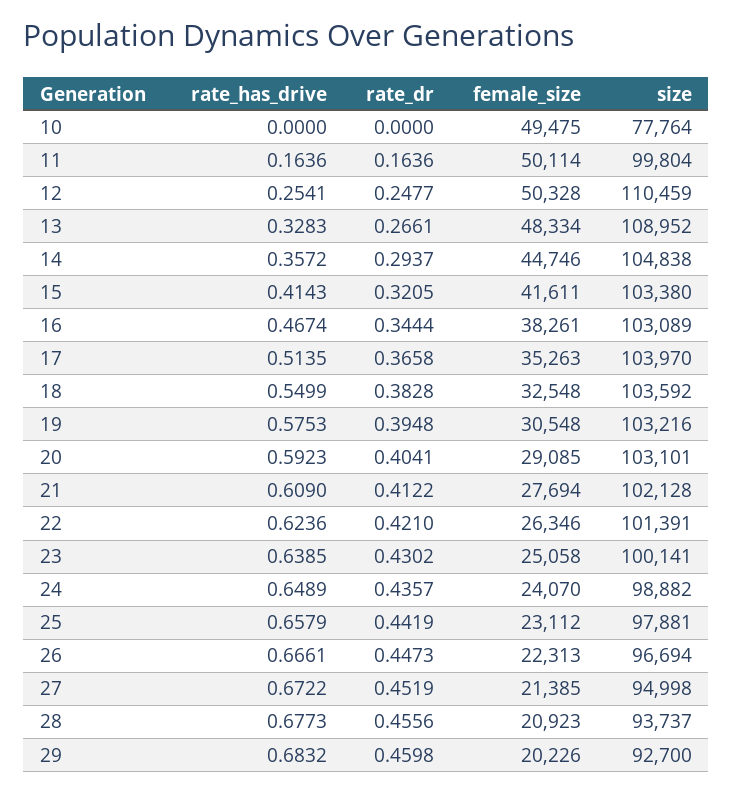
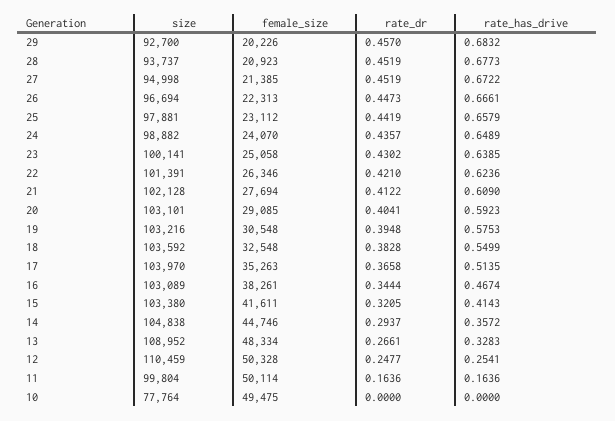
  {
    "rate_has_drive": {
      "10": 0,
      "11": 0.1636,
      "12": 0.2541,
      "13": 0.3283,
      "14": 0.3572,
      "15": 0.4143,
      "16": 0.4674,
      "17": 0.5135,
      "18": 0.5499,
      "19": 0.5753,
      "20": 0.5923,
      "21": 0.609,
      "22": 0.6236,
      "23": 0.6385,
      "24": 0.6489,
      "25": 0.6579,
      "26": 0.6661,
      "27": 0.6722,
      "28": 0.6773,
      "29": 0.6832
    },
    "rate_dr": {
      "10": 0,
      "11": 0.1636,
      "12": 0.2477,
      "13": 0.2661,
      "14": 0.2937,
      "15": 0.3205,
      "16": 0.3444,
      "17": 0.3658,
      "18": 0.3828,
      "19": 0.3948,
      "20": 0.4041,
      "21": 0.4122,
      "22": 0.421,
      "23": 0.4302,
      "24": 0.4357,
      "25": 0.4419,
      "26": 0.4473,
      "27": 0.4519,
-     "28": 0.4556,
+     "28": 0.4519,
-     "29": 0.4598
+     "29": 0.457
    },
    "female_size": {
      "10": 49475,
      "11": 50114,
      "12": 50328,
      "13": 48334,
      "14": 44746,
      "15": 41611,
      "16": 38261,
      "17": 35263,
      "18": 32548,
      "19": 30548,
      "20": 29085,
      "21": 27694,
      "22": 26346,
      "23": 25058,
      "24": 24070,
      "25": 23112,
      "26": 22313,
      "27": 21385,
      "28": 20923,
      "29": 20226
    },
    "size": {
      "10": 77764,
      "11": 99804,
      "12": 110459,
      "13": 108952,
      "14": 104838,
      "15": 103380,
      "16": 103089,
      "17": 103970,
      "18": 103592,
      "19": 103216,
      "20": 103101,
      "21": 102128,
      "22": 101391,
      "23": 100141,
      "24": 98882,
      "25": 97881,
      "26": 96694,
      "27": 94998,
      "28": 93737,
      "29": 92700
    }
  }

